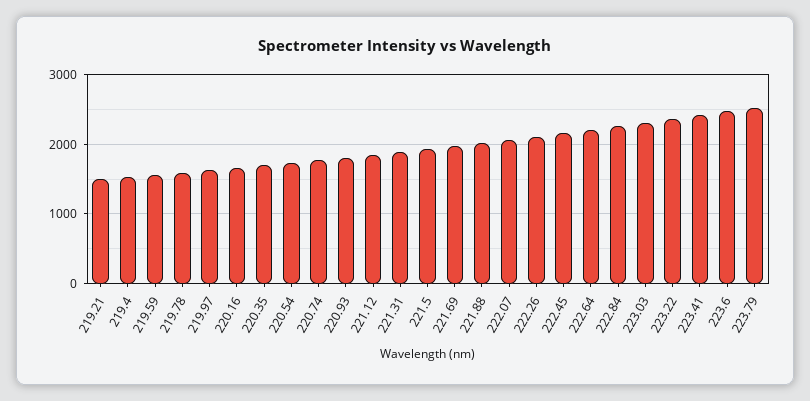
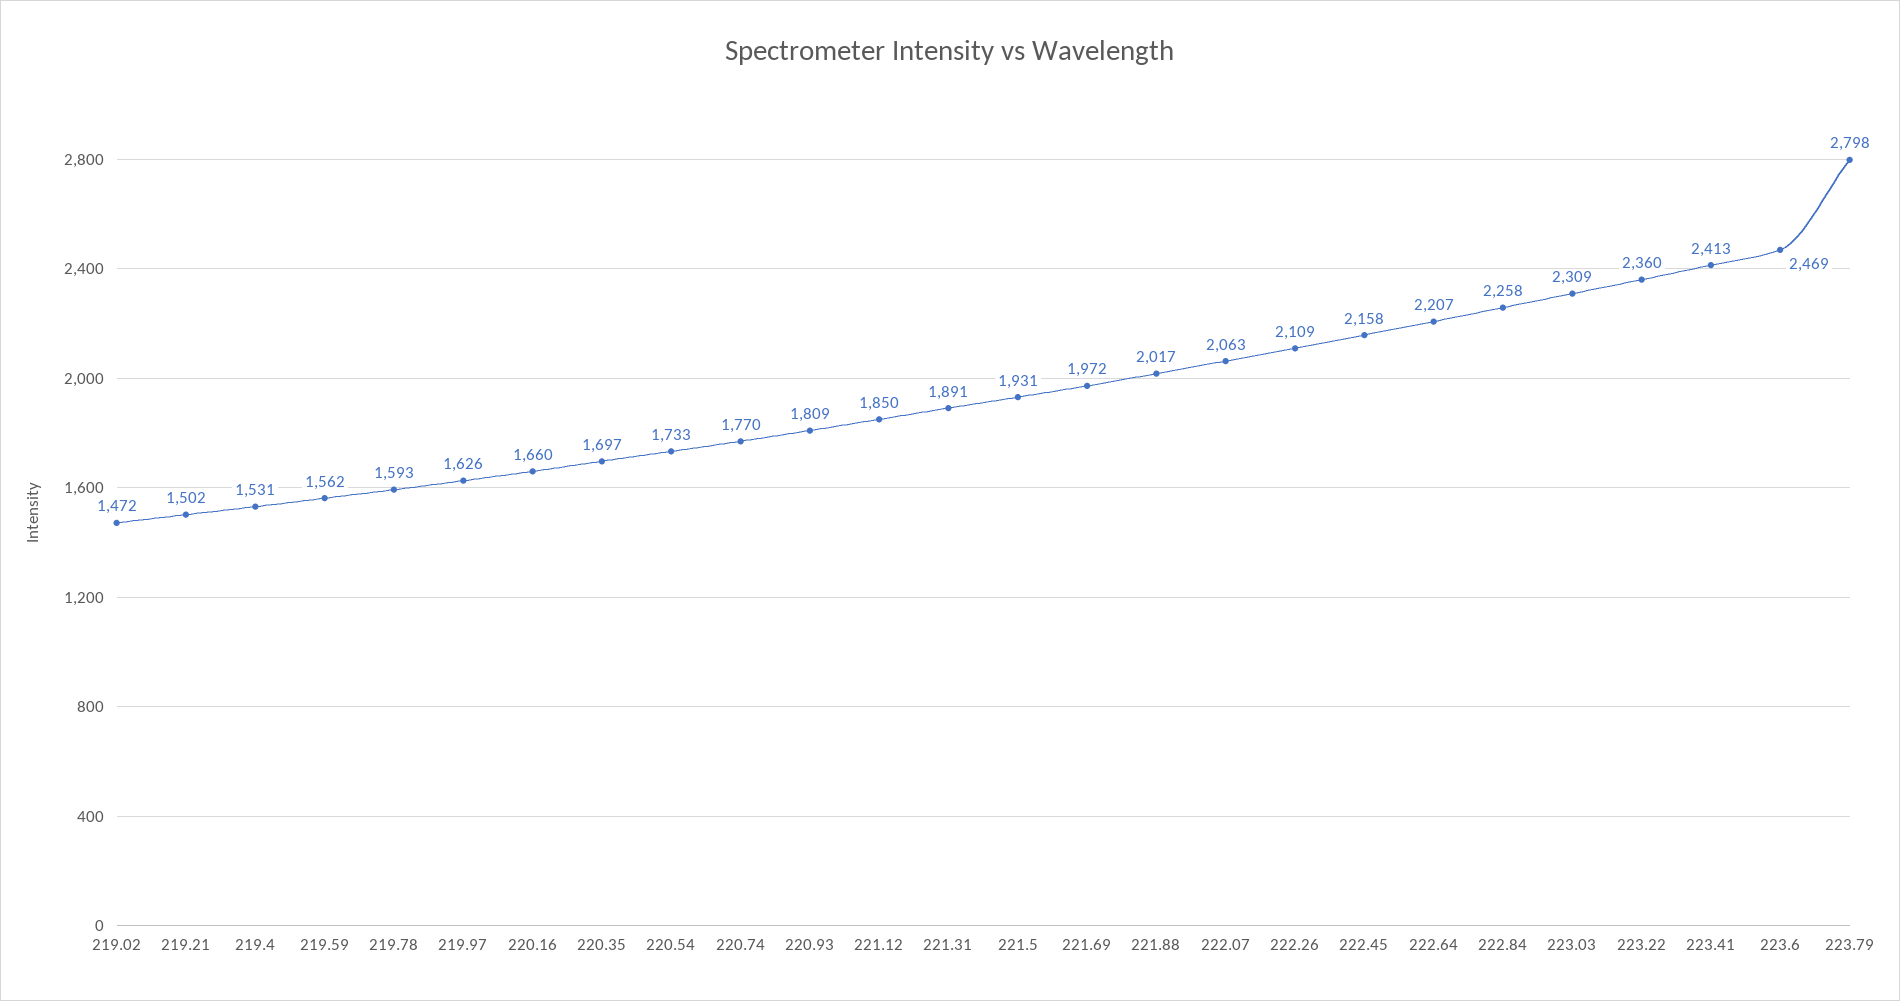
  {
    "219.21": 1502,
    "219.4": 1531,
    "219.59": 1562,
    "219.78": 1593,
    "219.97": 1626,
    "220.16": 1660,
    "220.35": 1697,
    "220.54": 1733,
    "220.74": 1770,
    "220.93": 1809,
    "221.12": 1850,
    "221.31": 1891,
    "221.5": 1931,
    "221.69": 1972,
    "221.88": 2017,
    "222.07": 2063,
    "222.26": 2109,
    "222.45": 2158,
    "222.64": 2207,
    "222.84": 2258,
    "223.03": 2309,
    "223.22": 2360,
    "223.41": 2413,
    "223.6": 2469,
-   "223.79": 2500
+   "223.79": 2798,
+   "219.02": 1472
  }

